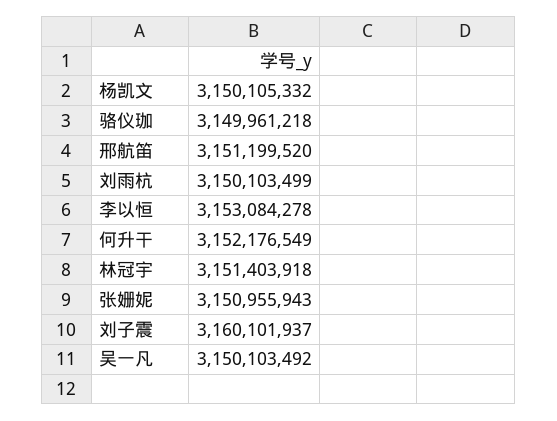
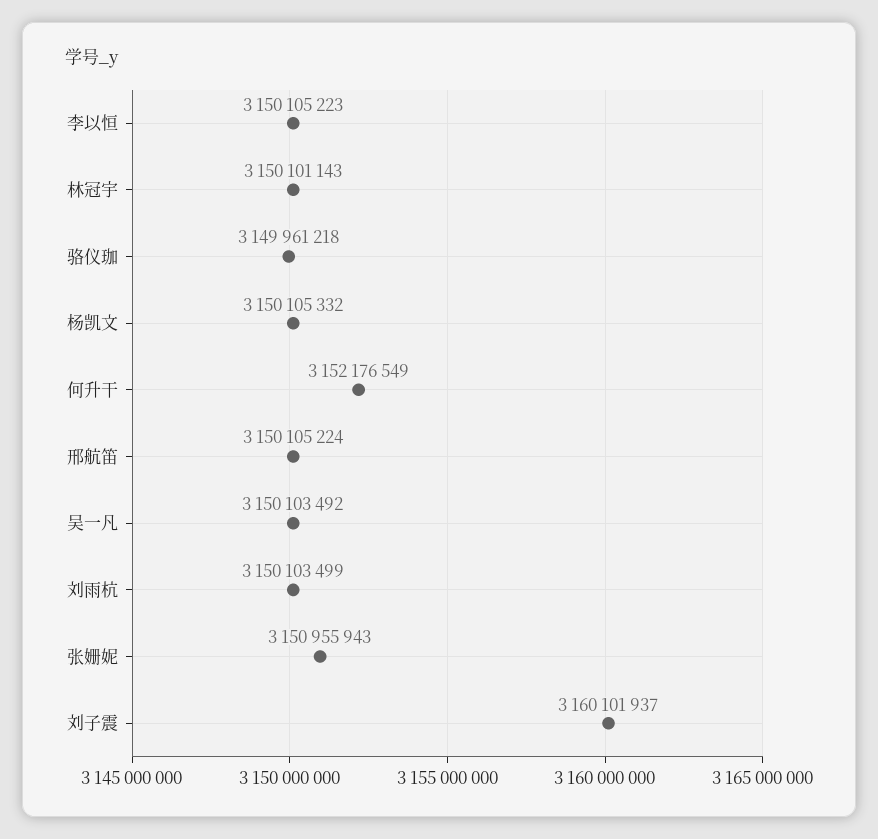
  {
    "杨凯文": 3150105332,
    "骆仪珈": 3149961218,
-   "邢航笛": 3151199520,
+   "邢航笛": 3150105224,
    "刘雨杭": 3150103499,
-   "李以恒": 3153084278,
+   "李以恒": 3150105223,
    "何升干": 3152176549,
-   "林冠宇": 3151403918,
+   "林冠宇": 3150101143,
    "张姗妮": 3150955943,
    "刘子震": 3160101937,
    "吴一凡": 3150103492
  }

